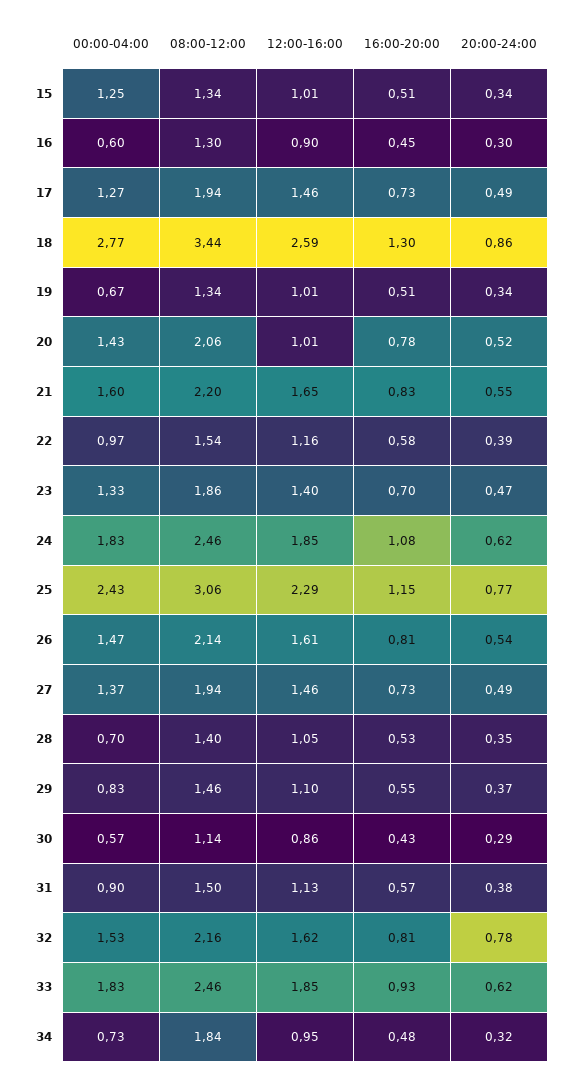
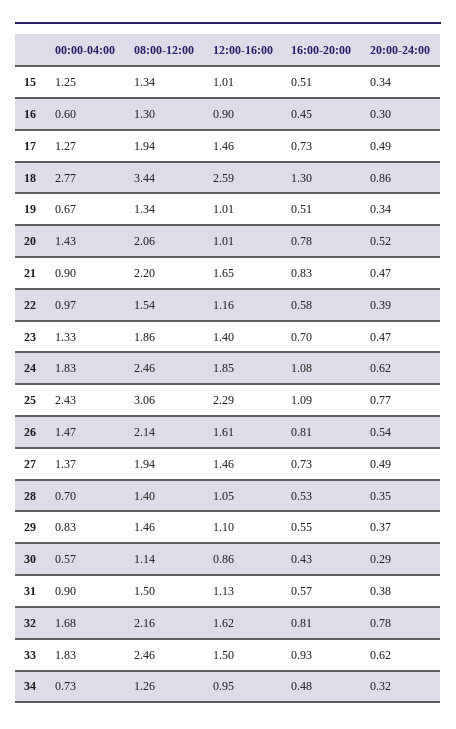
  {
    "00:00-04:00": {
      "15": 1.25,
      "16": 0.6,
      "17": 1.27,
      "18": 2.77,
      "19": 0.67,
      "20": 1.43,
-     "21": 1.6,
+     "21": 0.9,
      "22": 0.97,
      "23": 1.33,
      "24": 1.83,
      "25": 2.43,
      "26": 1.47,
      "27": 1.37,
      "28": 0.7,
      "29": 0.83,
      "30": 0.57,
      "31": 0.9,
-     "32": 1.53,
+     "32": 1.68,
      "33": 1.83,
      "34": 0.73
    },
    "08:00-12:00": {
      "15": 1.34,
      "16": 1.3,
      "17": 1.94,
      "18": 3.44,
      "19": 1.34,
      "20": 2.06,
      "21": 2.2,
      "22": 1.54,
      "23": 1.86,
      "24": 2.46,
      "25": 3.06,
      "26": 2.14,
      "27": 1.94,
      "28": 1.4,
      "29": 1.46,
      "30": 1.14,
      "31": 1.5,
      "32": 2.16,
      "33": 2.46,
-     "34": 1.84
+     "34": 1.26
    },
    "12:00-16:00": {
      "15": 1.01,
      "16": 0.9,
      "17": 1.46,
      "18": 2.59,
      "19": 1.01,
      "20": 1.01,
      "21": 1.65,
      "22": 1.16,
      "23": 1.4,
      "24": 1.85,
      "25": 2.29,
      "26": 1.61,
      "27": 1.46,
      "28": 1.05,
      "29": 1.1,
      "30": 0.86,
      "31": 1.13,
      "32": 1.62,
-     "33": 1.85,
+     "33": 1.5,
      "34": 0.95
    },
    "16:00-20:00": {
      "15": 0.51,
      "16": 0.45,
      "17": 0.73,
      "18": 1.3,
      "19": 0.51,
      "20": 0.78,
      "21": 0.83,
      "22": 0.58,
      "23": 0.7,
      "24": 1.08,
-     "25": 1.15,
+     "25": 1.09,
      "26": 0.81,
      "27": 0.73,
      "28": 0.53,
      "29": 0.55,
      "30": 0.43,
      "31": 0.57,
      "32": 0.81,
      "33": 0.93,
      "34": 0.48
    },
    "20:00-24:00": {
      "15": 0.34,
      "16": 0.3,
      "17": 0.49,
      "18": 0.86,
      "19": 0.34,
      "20": 0.52,
-     "21": 0.55,
+     "21": 0.47,
      "22": 0.39,
      "23": 0.47,
      "24": 0.62,
      "25": 0.77,
      "26": 0.54,
      "27": 0.49,
      "28": 0.35,
      "29": 0.37,
      "30": 0.29,
      "31": 0.38,
      "32": 0.78,
      "33": 0.62,
      "34": 0.32
    }
  }

